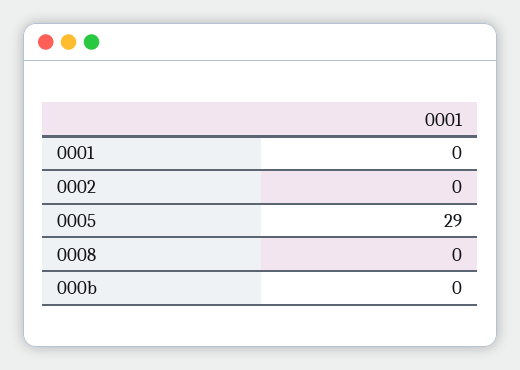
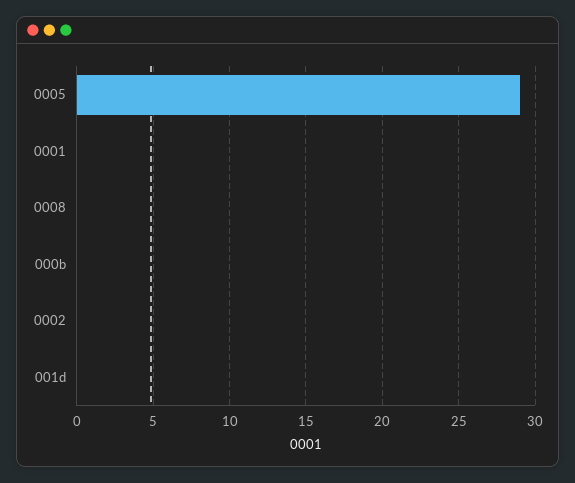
  {
    "0001": 0,
    "0002": 0,
    "0005": 29,
    "0008": 0,
-   "000b": 0
+   "000b": 0,
+   "001d": 0
  }

